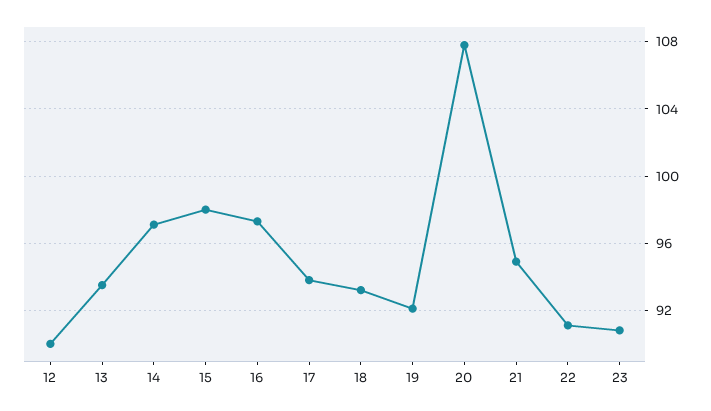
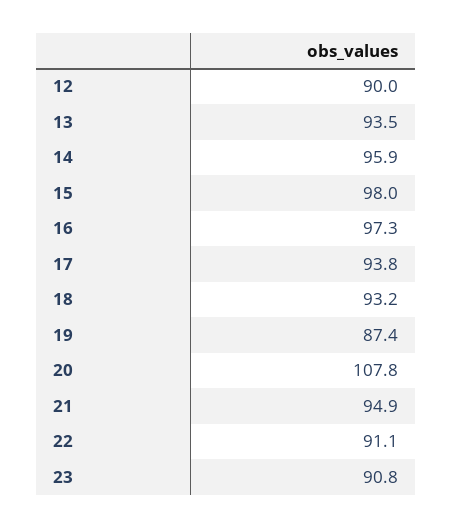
  {
    "12": 90,
    "13": 93.5,
-   "14": 97,
+   "14": 95.9,
    "15": 98,
    "16": 97.3,
    "17": 93.8,
    "18": 93.2,
-   "19": 92,
+   "19": 87.4,
    "20": 107.8,
    "21": 94.9,
    "22": 91.1,
    "23": 90.8
  }

